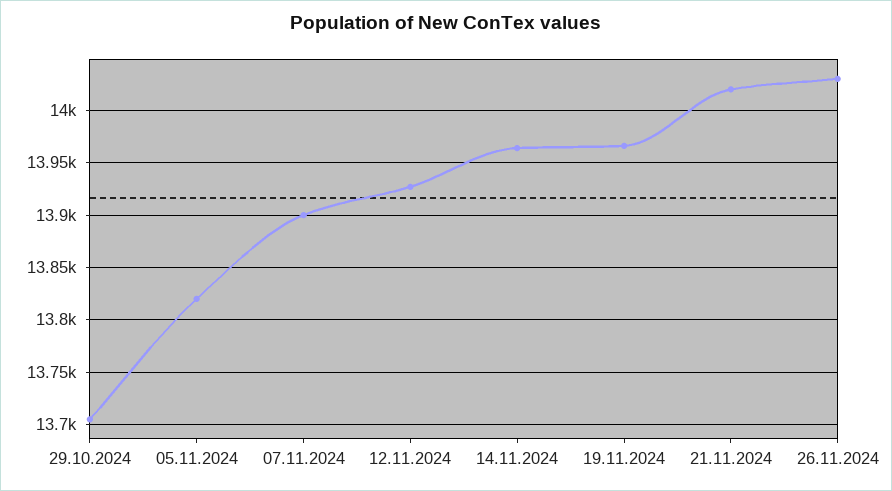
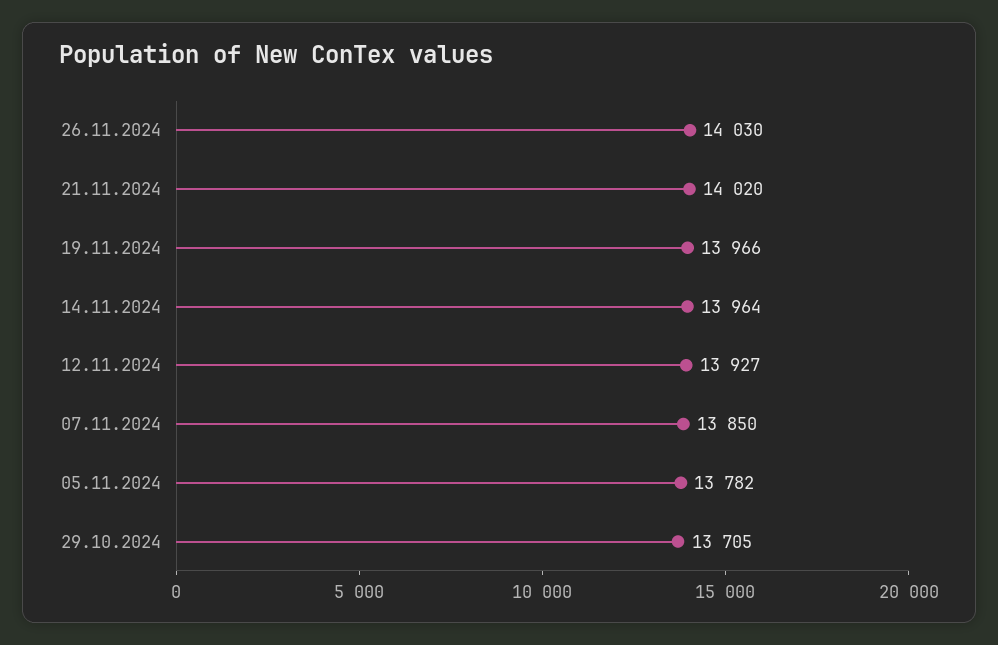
  {
    "29.10.2024": 13705,
-   "05.11.2024": 13820,
+   "05.11.2024": 13782,
-   "07.11.2024": 13900,
+   "07.11.2024": 13850,
    "12.11.2024": 13927,
    "14.11.2024": 13964,
    "19.11.2024": 13966,
    "21.11.2024": 14020,
    "26.11.2024": 14030
  }

